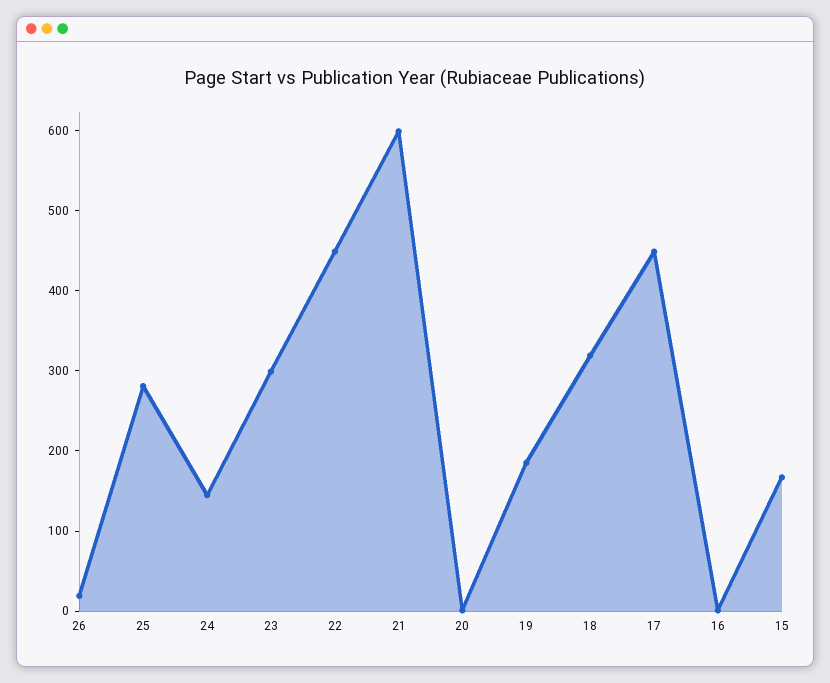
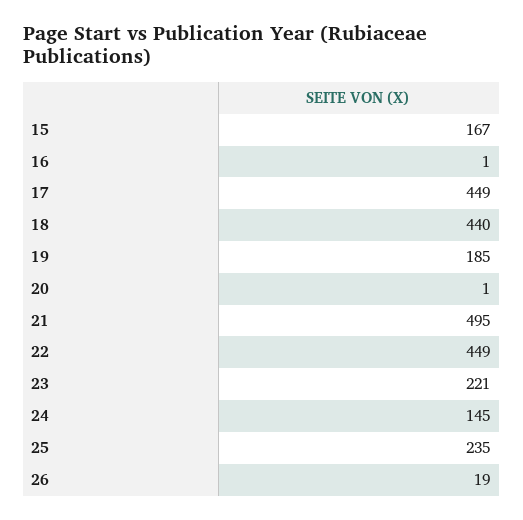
  {
    "26": 19,
-   "25": 280,
+   "25": 235,
    "24": 145,
-   "23": 300,
+   "23": 221,
    "22": 449,
-   "21": 600,
+   "21": 495,
    "20": 1,
    "19": 185,
-   "18": 320,
+   "18": 440,
    "17": 449,
    "16": 1,
    "15": 167
  }

